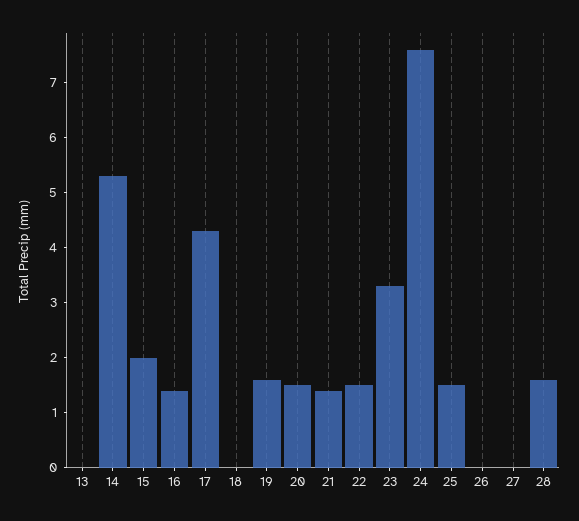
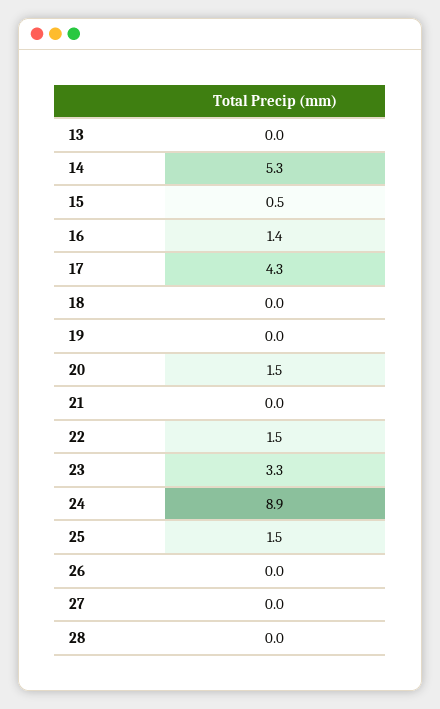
  {
    "13": 0,
    "14": 5.3,
-   "15": 2,
+   "15": 0.5,
    "16": 1.4,
    "17": 4.3,
    "18": 0,
-   "19": 1.5,
+   "19": 0,
    "20": 1.5,
-   "21": 1.5,
+   "21": 0,
    "22": 1.5,
    "23": 3.3,
-   "24": 7.5,
+   "24": 8.9,
    "25": 1.5,
    "26": 0,
    "27": 0,
-   "28": 1.5
+   "28": 0
  }

